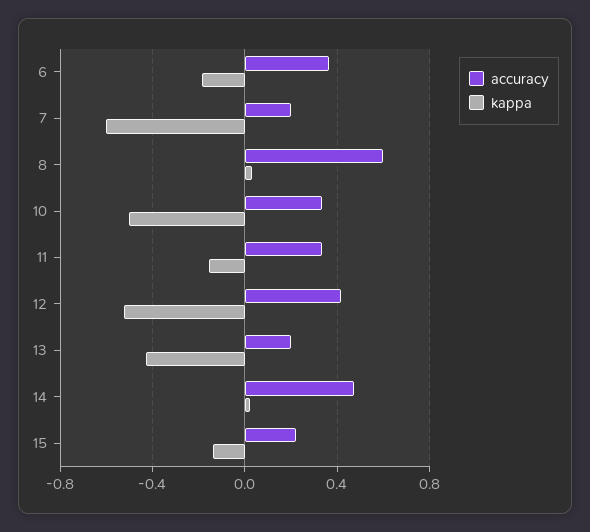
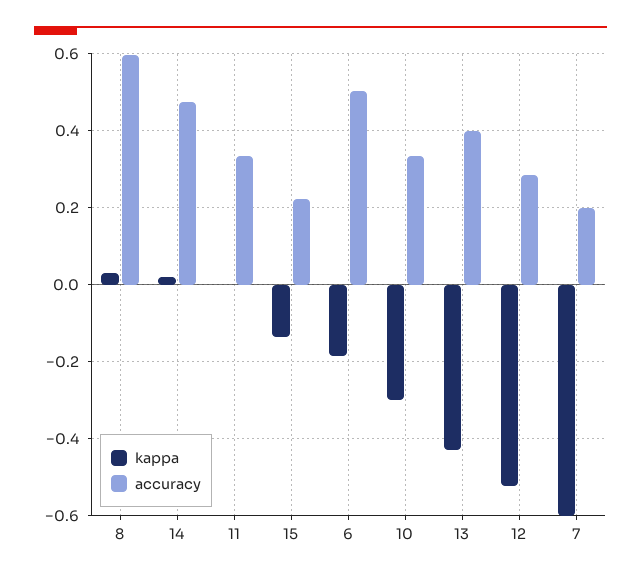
  {
    "accuracy": {
-     "6": 0.35,
+     "6": 0.5,
      "7": 0.2,
      "8": 0.6,
      "10": 0.34,
      "11": 0.34,
-     "12": 0.4,
+     "12": 0.28,
-     "13": 0.2,
+     "13": 0.4,
      "14": 0.48,
      "15": 0.22
    },
    "kappa": {
      "6": -0.18,
      "7": -0.6,
      "8": 0.02,
-     "10": -0.5,
+     "10": -0.3,
-     "11": -0.15,
+     "11": 0,
      "12": -0.52,
      "13": -0.42,
      "14": 0.02,
      "15": -0.14
    }
  }

